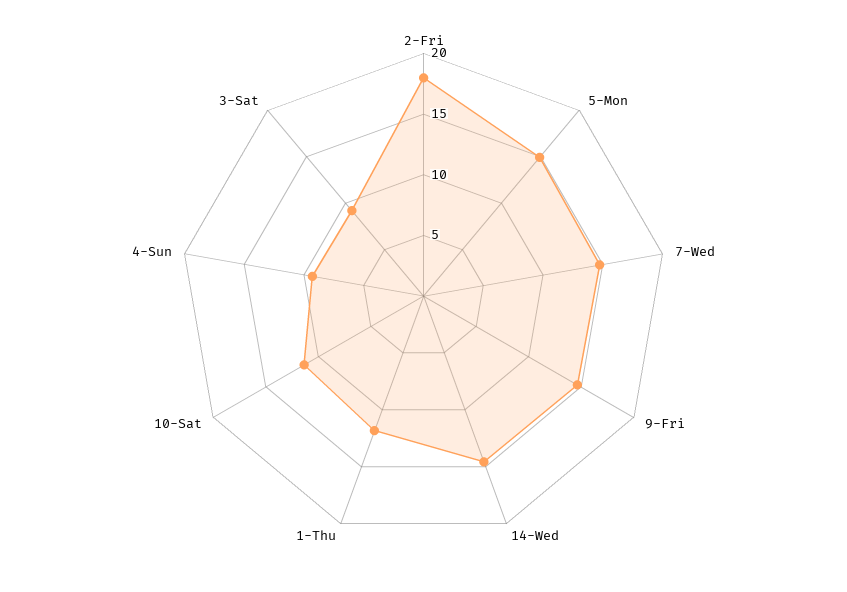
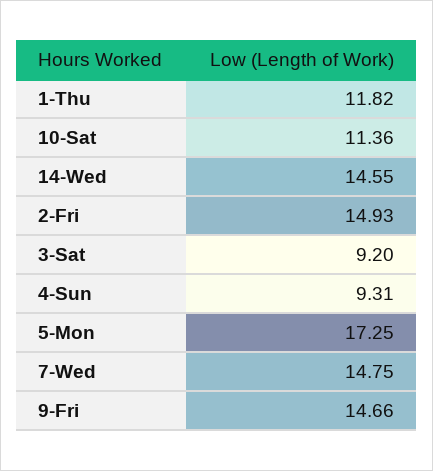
  {
-   "2-Fri": 18,
+   "2-Fri": 14.93,
-   "5-Mon": 15,
+   "5-Mon": 17.25,
    "7-Wed": 14.75,
    "9-Fri": 14.66,
    "14-Wed": 14.55,
    "1-Thu": 11.82,
    "10-Sat": 11.36,
    "4-Sun": 9.31,
    "3-Sat": 9.2
  }

